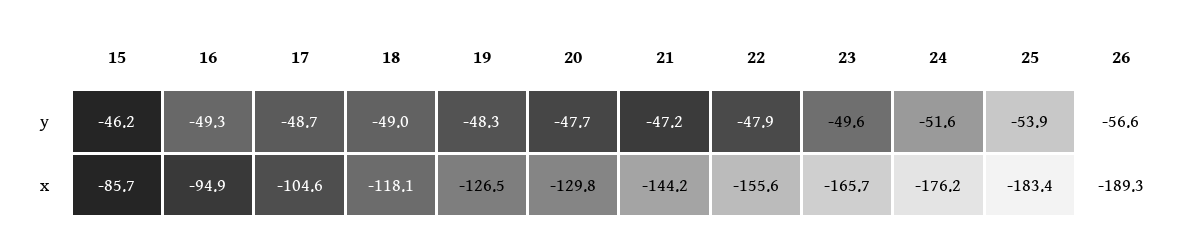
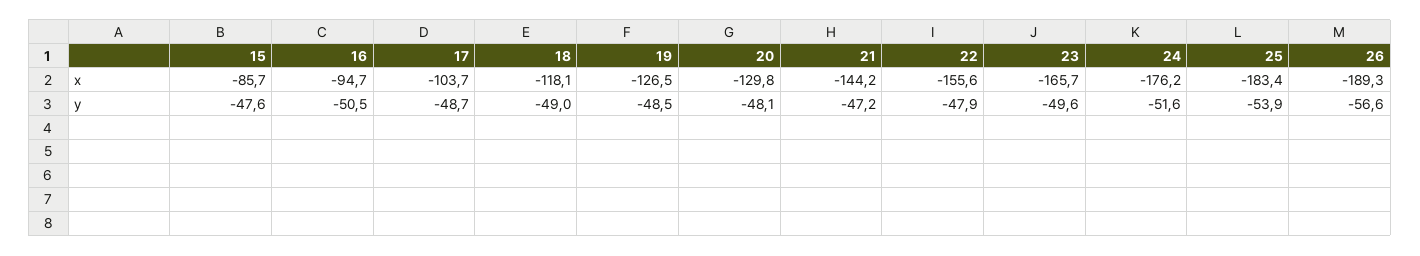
  {
    "15": {
-     "y": -46.2,
+     "y": -47.6,
      "x": -85.7
    },
    "16": {
-     "y": -49.3,
+     "y": -50.5,
-     "x": -94.9
+     "x": -94.7
    },
    "17": {
      "y": -48.7,
-     "x": -104.6
+     "x": -103.7
    },
    "18": {
      "y": -49,
      "x": -118.1
    },
    "19": {
-     "y": -48.3,
+     "y": -48.5,
      "x": -126.5
    },
    "20": {
-     "y": -47.7,
+     "y": -48.1,
      "x": -129.8
    },
    "21": {
      "y": -47.2,
      "x": -144.2
    },
    "22": {
      "y": -47.9,
      "x": -155.6
    },
    "23": {
      "y": -49.6,
      "x": -165.7
    },
    "24": {
      "y": -51.6,
      "x": -176.2
    },
    "25": {
      "y": -53.9,
      "x": -183.4
    },
    "26": {
      "y": -56.6,
      "x": -189.3
    }
  }

